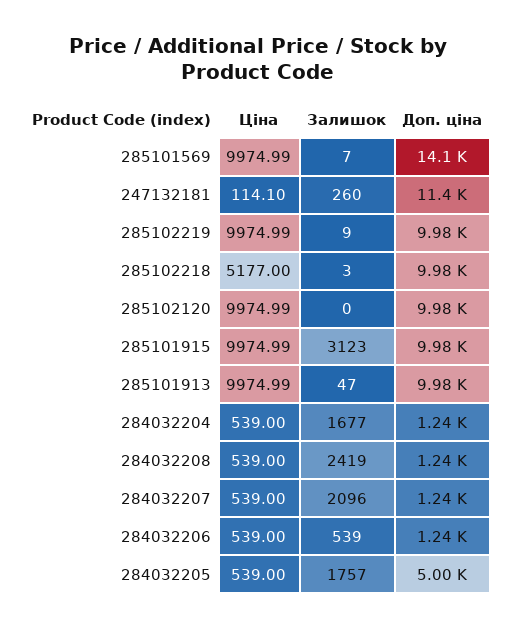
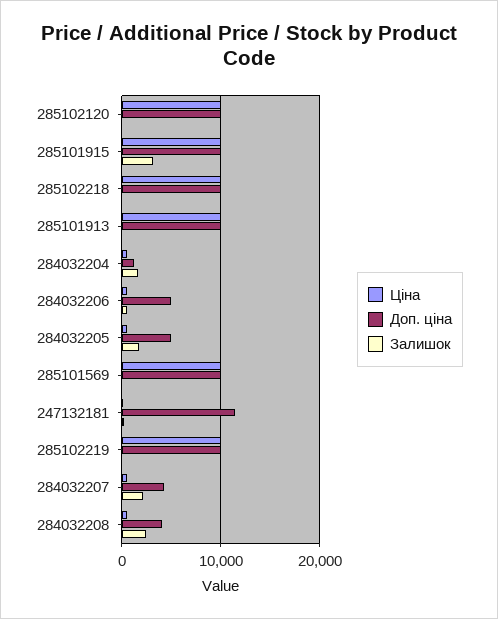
  {
    "Ціна": {
      "285101569": 9974.99,
      "247132181": 114.1,
      "285102219": 9974.99,
-     "285102218": 5177,
+     "285102218": 10000,
      "285102120": 9974.99,
      "285101915": 9974.99,
      "285101913": 9974.99,
      "284032204": 539,
      "284032208": 539,
      "284032207": 539,
      "284032206": 539,
      "284032205": 539
    },
    "Залишок": {
      "285101569": 7,
      "247132181": 260,
      "285102219": 9,
      "285102218": 3,
      "285102120": 0,
      "285101915": 3123,
      "285101913": 47,
      "284032204": 1677,
      "284032208": 2419,
      "284032207": 2096,
      "284032206": 539,
      "284032205": 1757
    },
    "Доп. ціна": {
-     "285101569": 14100,
+     "285101569": 10000,
      "247132181": 11400,
      "285102219": 9980,
      "285102218": 9980,
      "285102120": 9980,
      "285101915": 9980,
      "285101913": 9980,
      "284032204": 1240,
-     "284032208": 1240,
+     "284032208": 4000,
-     "284032207": 1240,
+     "284032207": 4000,
-     "284032206": 1240,
+     "284032206": 5000,
      "284032205": 5000
    }
  }

